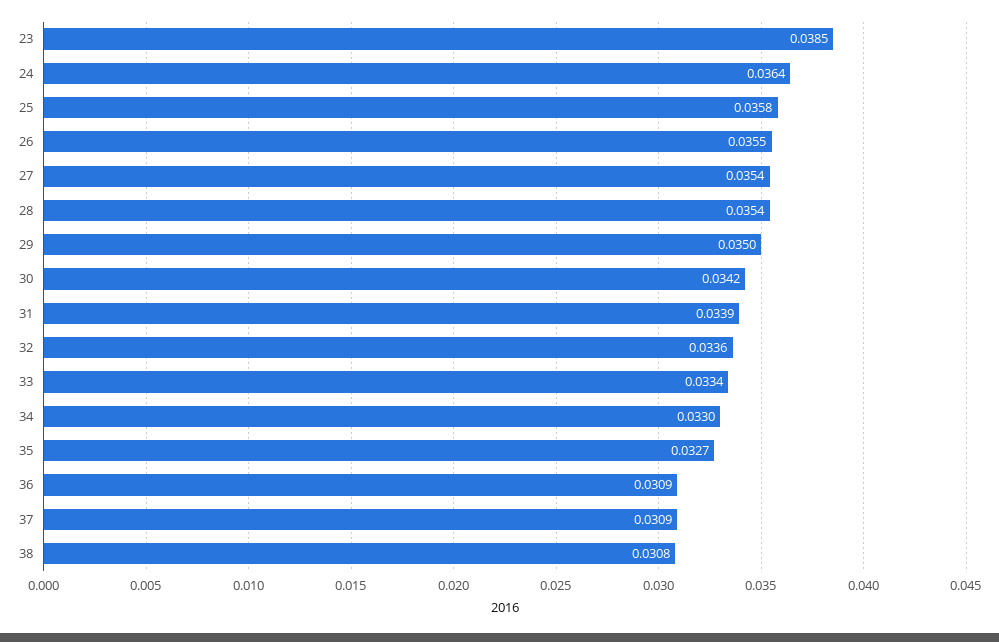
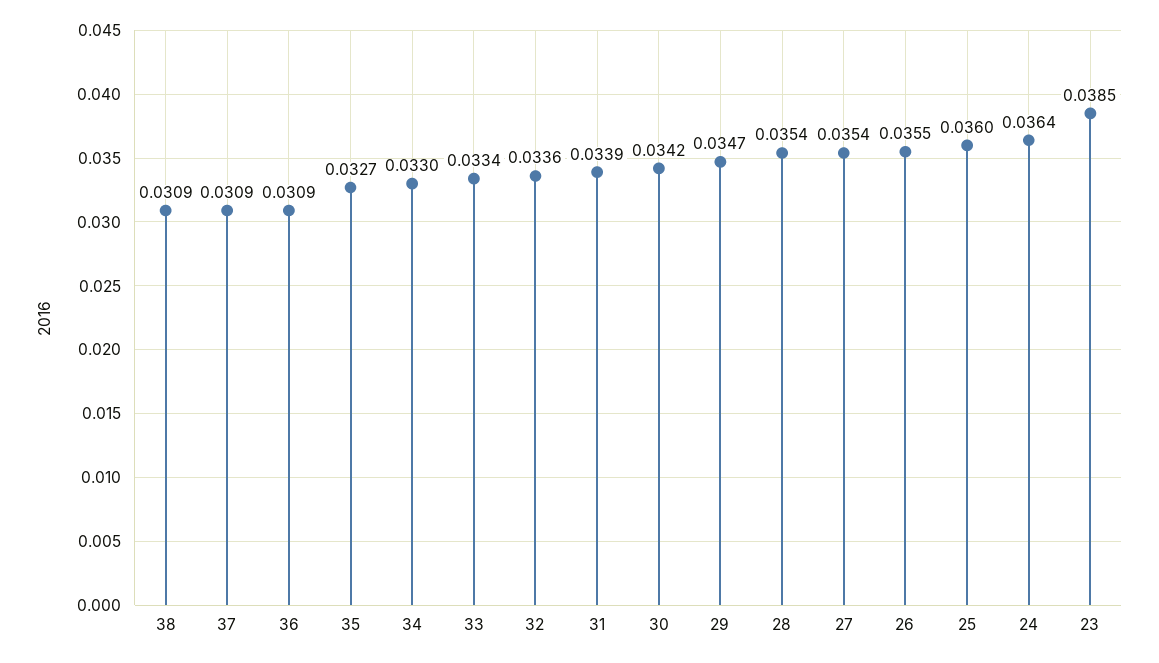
  {
    "23": 0.0385,
    "24": 0.0364,
-   "25": 0.0358,
+   "25": 0.036,
    "26": 0.0355,
    "27": 0.0354,
    "28": 0.0354,
-   "29": 0.035,
+   "29": 0.0347,
    "30": 0.0342,
    "31": 0.0339,
    "32": 0.0336,
    "33": 0.0334,
    "34": 0.033,
    "35": 0.0327,
    "36": 0.0309,
    "37": 0.0309,
-   "38": 0.0308
+   "38": 0.0309
  }

